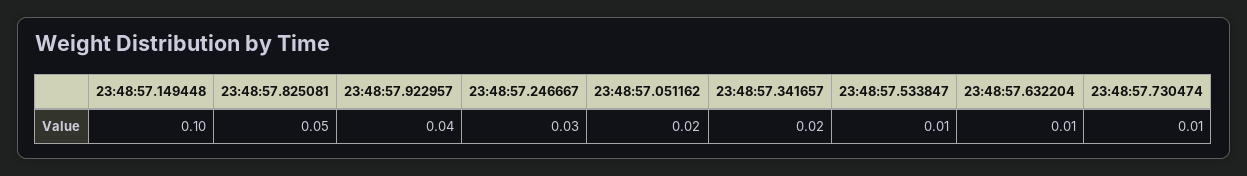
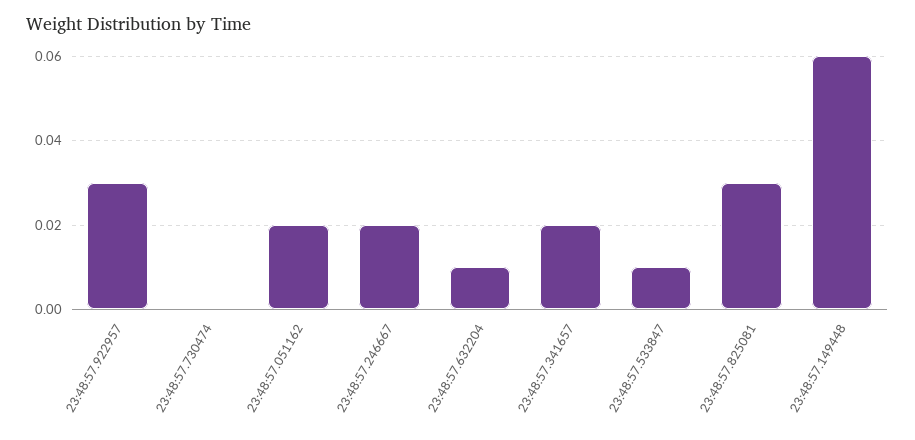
  {
-   "23:48:57.149448": 0.1,
+   "23:48:57.149448": 0.06,
-   "23:48:57.825081": 0.05,
+   "23:48:57.825081": 0.03,
-   "23:48:57.922957": 0.04,
+   "23:48:57.922957": 0.03,
-   "23:48:57.246667": 0.03,
+   "23:48:57.246667": 0.02,
    "23:48:57.051162": 0.02,
    "23:48:57.341657": 0.02,
    "23:48:57.533847": 0.01,
    "23:48:57.632204": 0.01,
-   "23:48:57.730474": 0.01
+   "23:48:57.730474": 0
  }

